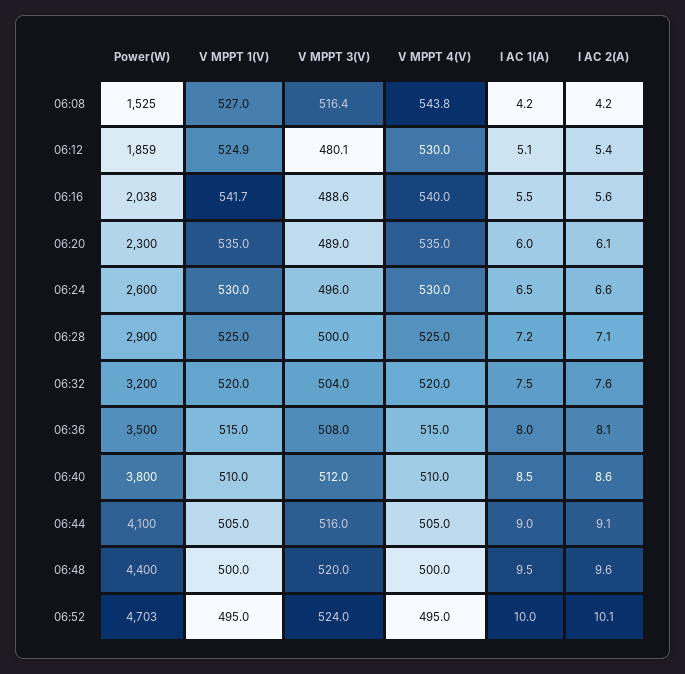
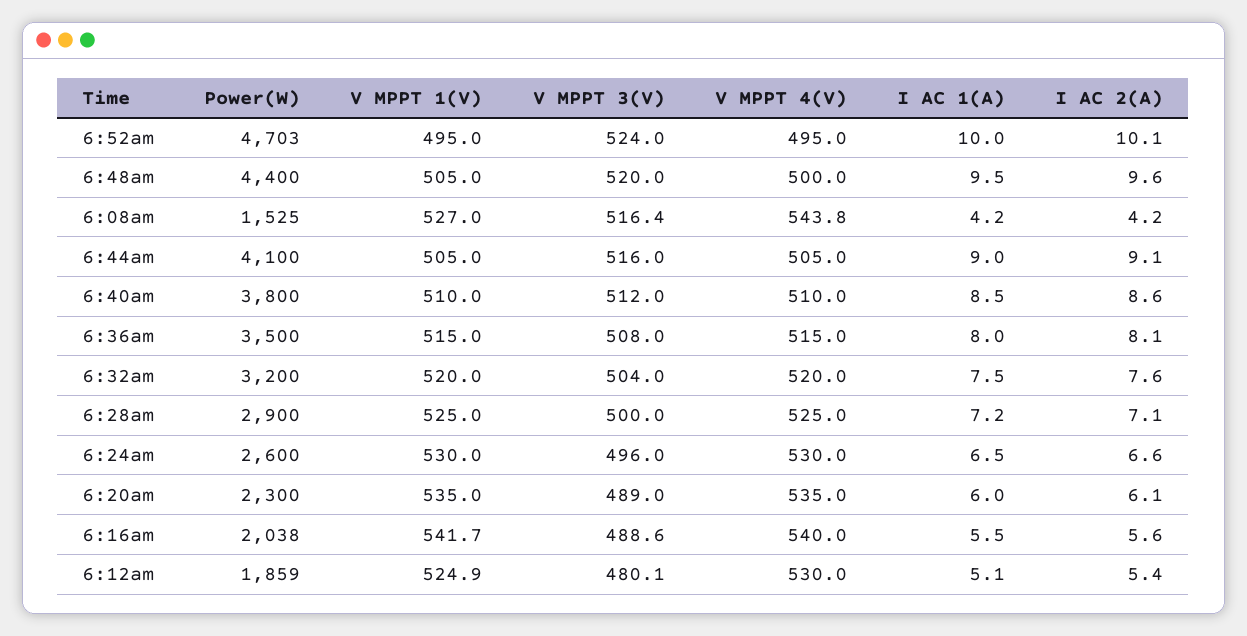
  {
    "Power(W)": {
      "06:08": 1525,
      "06:12": 1859,
      "06:16": 2038,
      "06:20": 2300,
      "06:24": 2600,
      "06:28": 2900,
      "06:32": 3200,
      "06:36": 3500,
      "06:40": 3800,
      "06:44": 4100,
      "06:48": 4400,
      "06:52": 4703
    },
    "V MPPT 1(V)": {
      "06:08": 527,
      "06:12": 524.9,
      "06:16": 541.7,
      "06:20": 535,
      "06:24": 530,
      "06:28": 525,
      "06:32": 520,
      "06:36": 515,
      "06:40": 510,
      "06:44": 505,
-     "06:48": 500,
+     "06:48": 505,
      "06:52": 495
    },
    "V MPPT 3(V)": {
      "06:08": 516.4,
      "06:12": 480.1,
      "06:16": 488.6,
      "06:20": 489,
      "06:24": 496,
      "06:28": 500,
      "06:32": 504,
      "06:36": 508,
      "06:40": 512,
      "06:44": 516,
      "06:48": 520,
      "06:52": 524
    },
    "V MPPT 4(V)": {
      "06:08": 543.8,
      "06:12": 530,
      "06:16": 540,
      "06:20": 535,
      "06:24": 530,
      "06:28": 525,
      "06:32": 520,
      "06:36": 515,
      "06:40": 510,
      "06:44": 505,
      "06:48": 500,
      "06:52": 495
    },
    "I AC 1(A)": {
      "06:08": 4.2,
      "06:12": 5.1,
      "06:16": 5.5,
      "06:20": 6,
      "06:24": 6.5,
      "06:28": 7.2,
      "06:32": 7.5,
      "06:36": 8,
      "06:40": 8.5,
      "06:44": 9,
      "06:48": 9.5,
      "06:52": 10
    },
    "I AC 2(A)": {
      "06:08": 4.2,
      "06:12": 5.4,
      "06:16": 5.6,
      "06:20": 6.1,
      "06:24": 6.6,
      "06:28": 7.1,
      "06:32": 7.6,
      "06:36": 8.1,
      "06:40": 8.6,
      "06:44": 9.1,
      "06:48": 9.6,
      "06:52": 10.1
    }
  }

